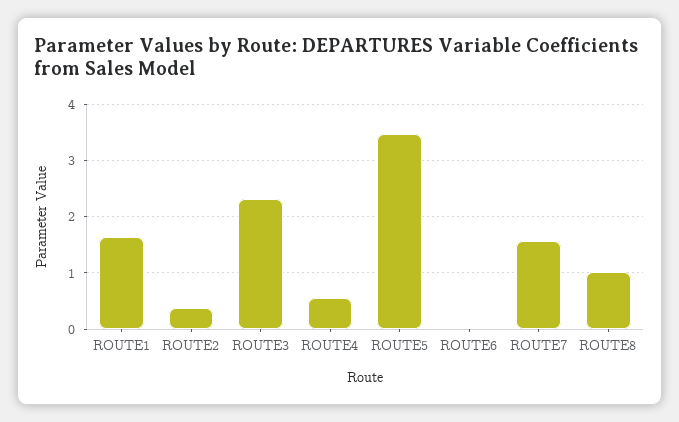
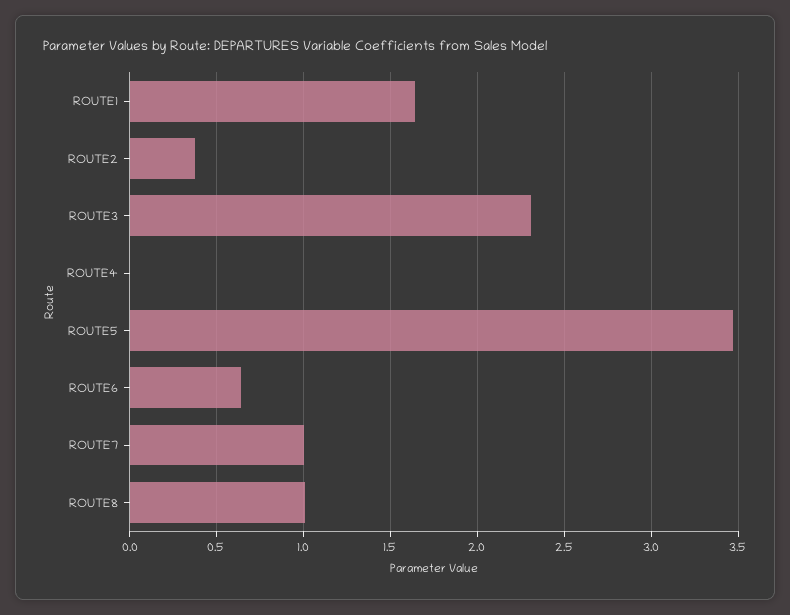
  {
    "ROUTE1": 1.65,
    "ROUTE2": 0.4,
    "ROUTE3": 2.3,
-   "ROUTE4": 0.6,
+   "ROUTE4": 0,
    "ROUTE5": 3.45,
-   "ROUTE6": 0,
+   "ROUTE6": 0.65,
-   "ROUTE7": 1.6,
+   "ROUTE7": 1,
    "ROUTE8": 1
  }

